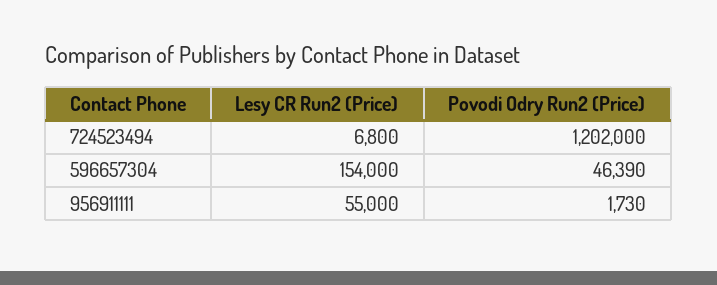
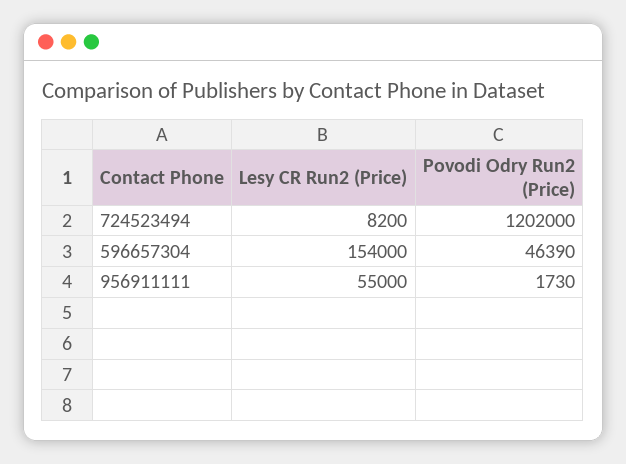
  {
    "Lesy CR Run2 (Price)": {
-     "724523494": 6800,
+     "724523494": 8200,
      "596657304": 154000,
      "956911111": 55000
    },
    "Povodi Odry Run2 (Price)": {
      "724523494": 1202000,
      "596657304": 46390,
      "956911111": 1730
    }
  }

